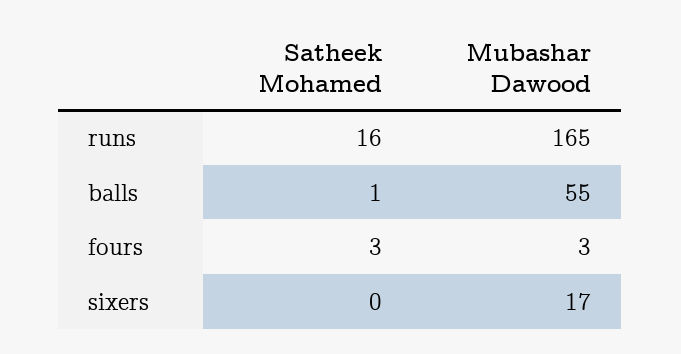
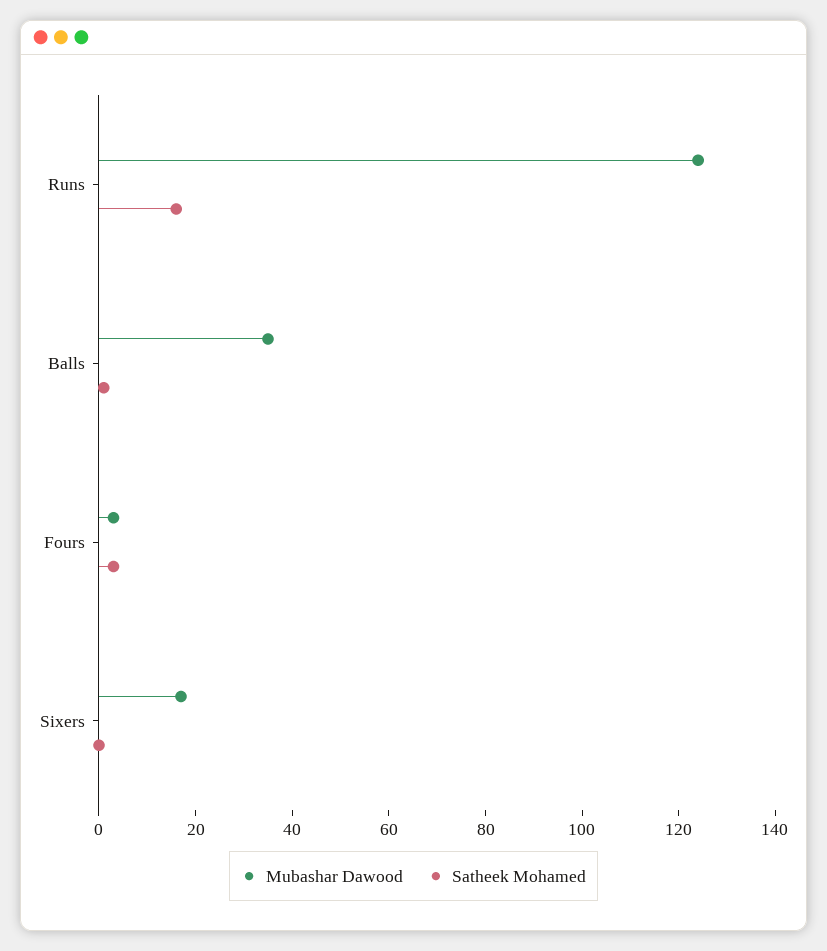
  {
    "Satheek Mohamed": {
      "runs": 16,
      "balls": 1,
      "fours": 3,
      "sixers": 0
    },
    "Mubashar Dawood": {
-     "runs": 165,
+     "runs": 125,
-     "balls": 55,
+     "balls": 35,
      "fours": 3,
      "sixers": 17
    }
  }

